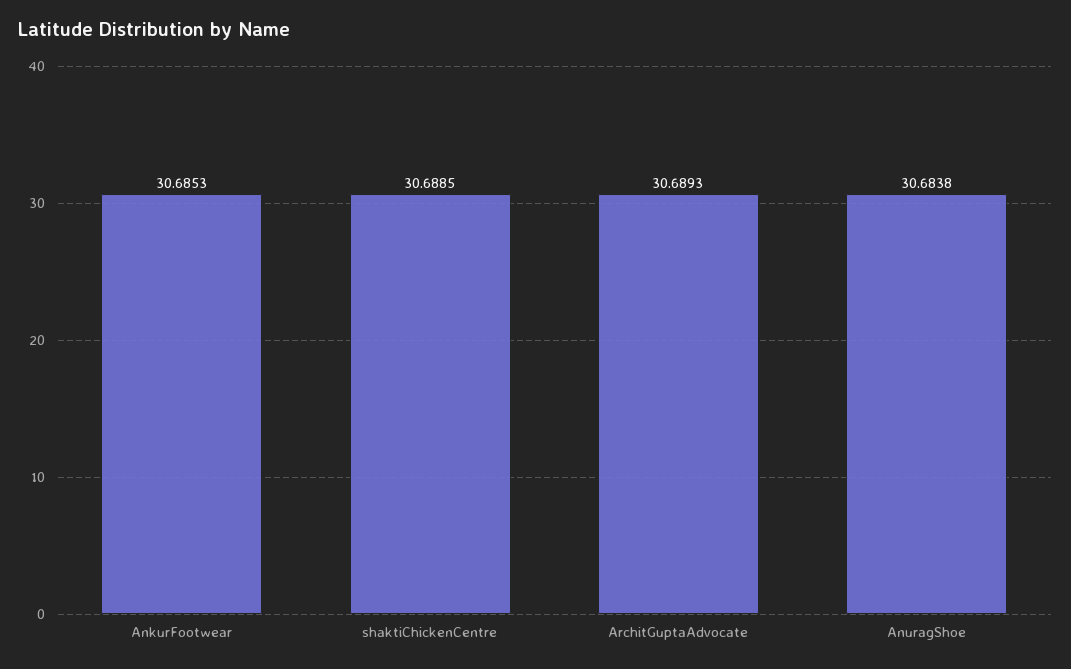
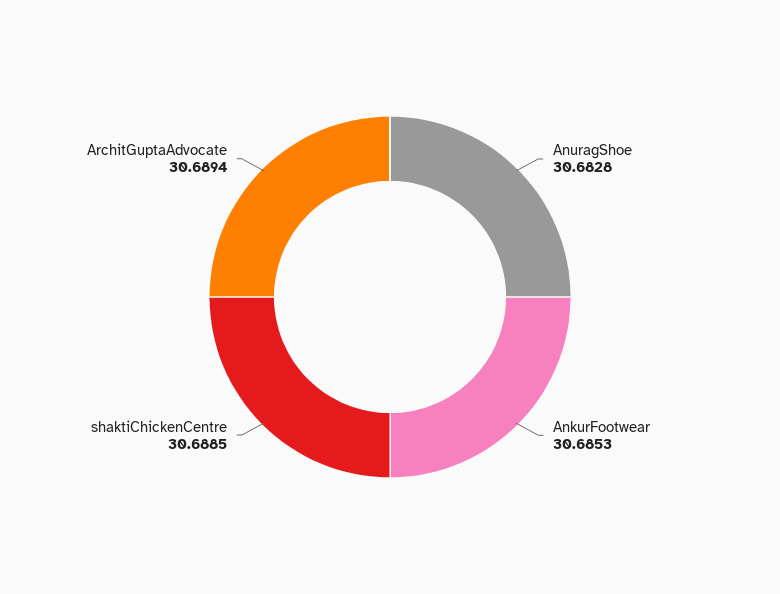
  {
    "AnkurFootwear": 30.6853,
    "shaktiChickenCentre": 30.6885,
-   "ArchitGuptaAdvocate": 30.6893,
+   "ArchitGuptaAdvocate": 30.6894,
-   "AnuragShoe": 30.6838
+   "AnuragShoe": 30.6828
  }

